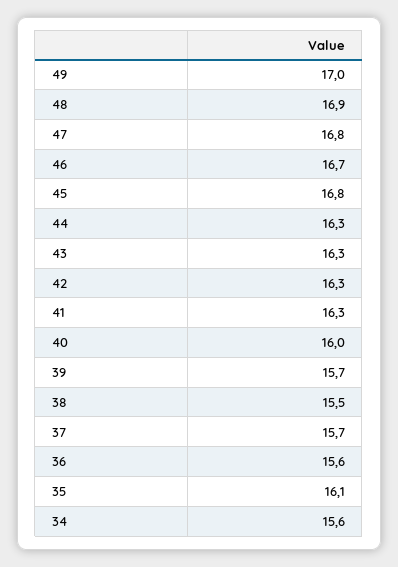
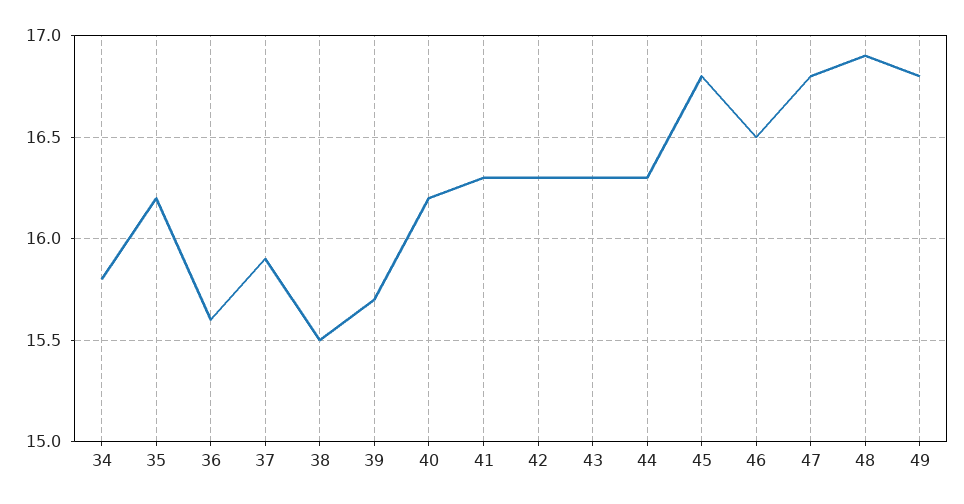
  {
-   "49": 17,
+   "49": 16.8,
    "48": 16.9,
    "47": 16.8,
-   "46": 16.7,
+   "46": 16.5,
    "45": 16.8,
    "44": 16.3,
    "43": 16.3,
    "42": 16.3,
    "41": 16.3,
-   "40": 16,
+   "40": 16.2,
    "39": 15.7,
    "38": 15.5,
-   "37": 15.7,
+   "37": 15.9,
    "36": 15.6,
-   "35": 16.1,
+   "35": 16.2,
-   "34": 15.6
+   "34": 15.8
  }

